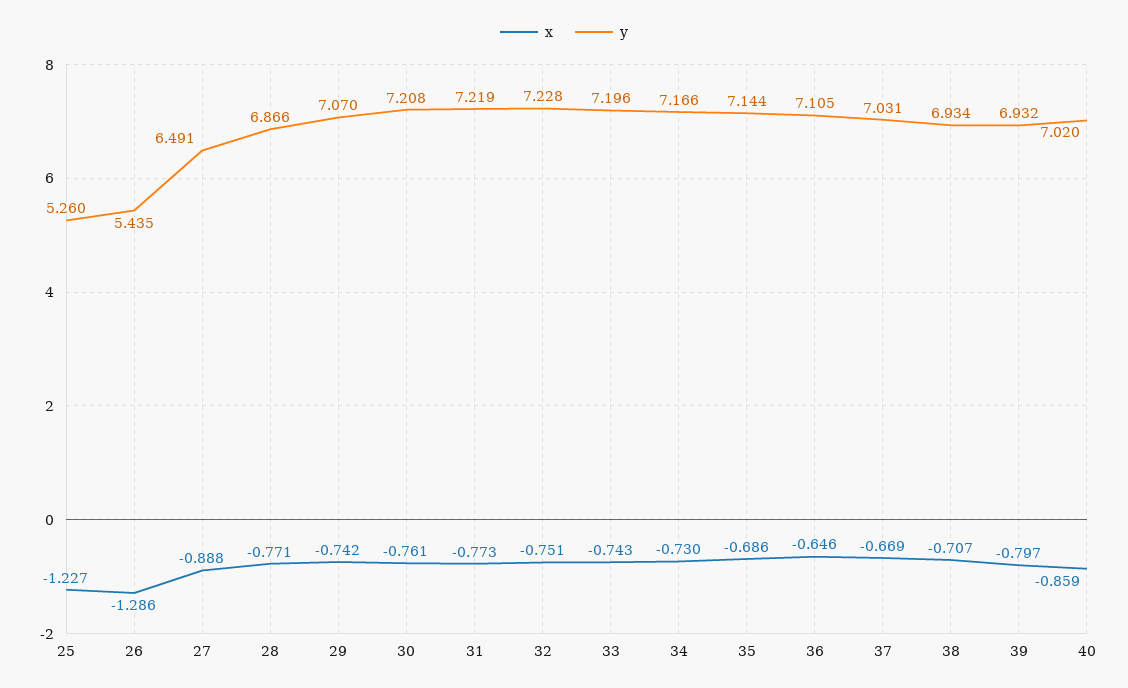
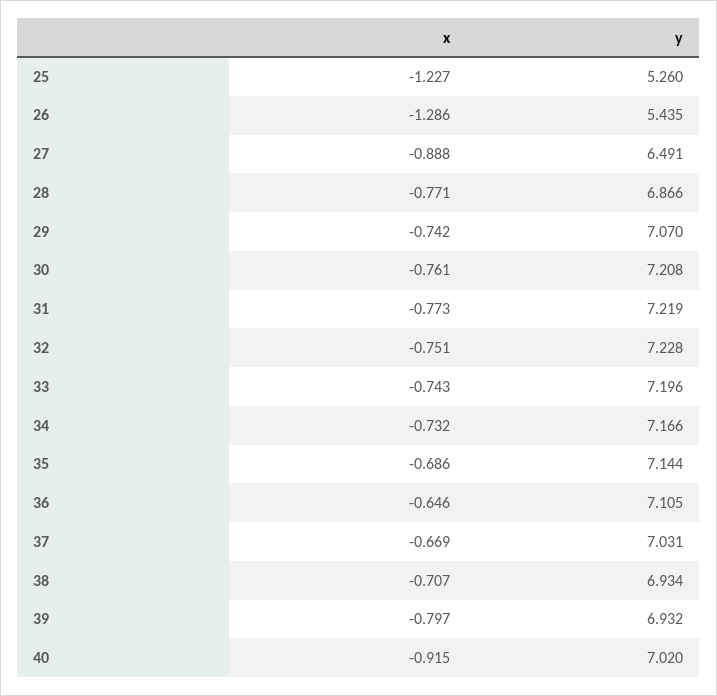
  {
    "x": {
      "25": -1.227,
      "26": -1.286,
      "27": -0.888,
      "28": -0.771,
      "29": -0.742,
      "30": -0.761,
      "31": -0.773,
      "32": -0.751,
      "33": -0.743,
-     "34": -0.73,
+     "34": -0.732,
      "35": -0.686,
      "36": -0.646,
      "37": -0.669,
      "38": -0.707,
      "39": -0.797,
-     "40": -0.859
+     "40": -0.915
    },
    "y": {
      "25": 5.26,
      "26": 5.435,
      "27": 6.491,
      "28": 6.866,
      "29": 7.07,
      "30": 7.208,
      "31": 7.219,
      "32": 7.228,
      "33": 7.196,
      "34": 7.166,
      "35": 7.144,
      "36": 7.105,
      "37": 7.031,
      "38": 6.934,
      "39": 6.932,
      "40": 7.02
    }
  }

